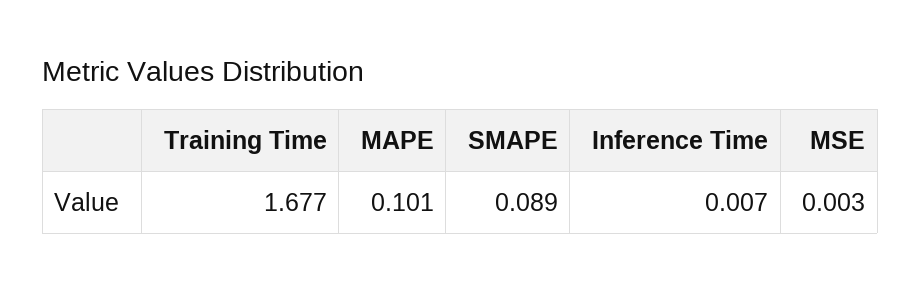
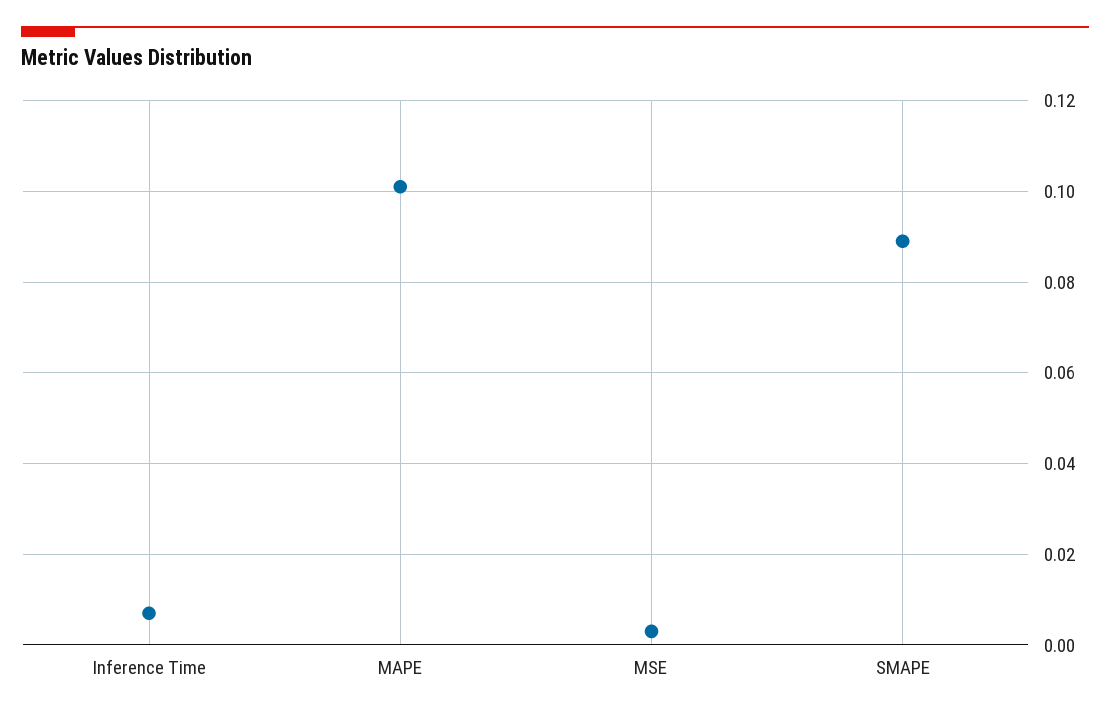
  {
-   "Training Time": 1.677,
    "MAPE": 0.101,
    "SMAPE": 0.089,
    "Inference Time": 0.007,
    "MSE": 0.003
  }

